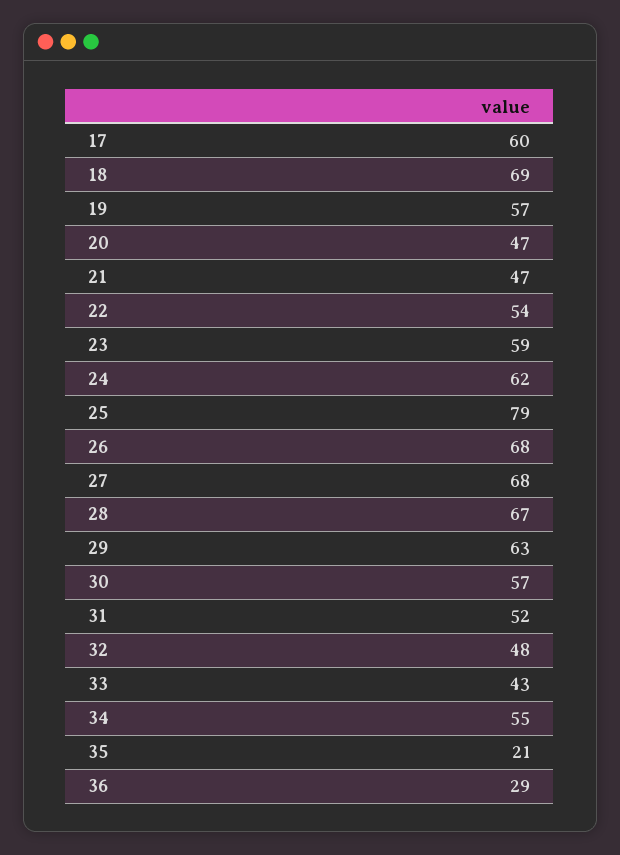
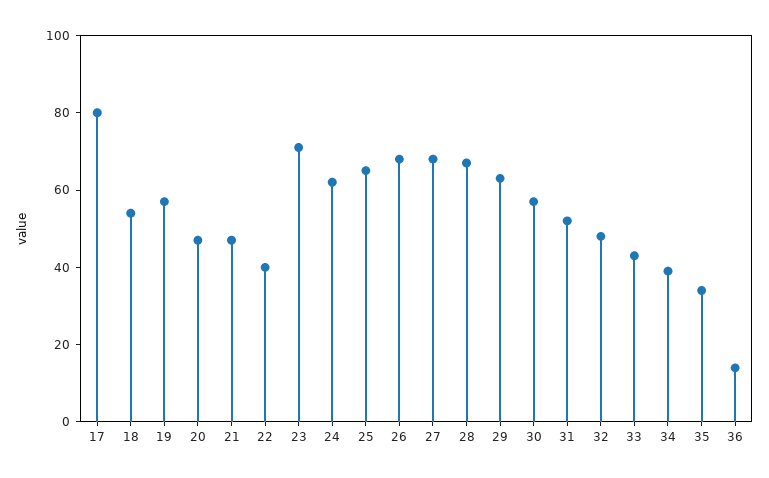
  {
-   "17": 60,
+   "17": 80,
-   "18": 69,
+   "18": 55,
    "19": 57,
    "20": 47,
    "21": 47,
-   "22": 54,
+   "22": 40,
-   "23": 59,
+   "23": 70,
    "24": 62,
-   "25": 79,
+   "25": 65,
    "26": 68,
    "27": 68,
    "28": 67,
    "29": 63,
    "30": 57,
    "31": 52,
    "32": 48,
    "33": 43,
-   "34": 55,
+   "34": 40,
-   "35": 21,
+   "35": 35,
-   "36": 29
+   "36": 15
  }

